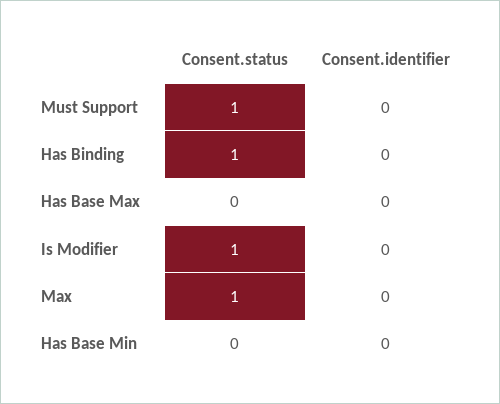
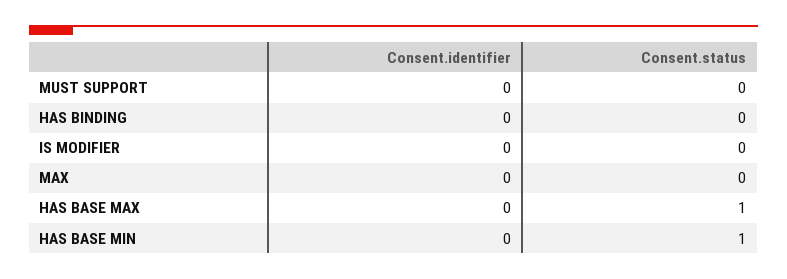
  {
    "Consent.status": {
-     "Must Support": 1,
+     "Must Support": 0,
-     "Has Binding": 1,
+     "Has Binding": 0,
-     "Has Base Max": 0,
+     "Has Base Max": 1,
-     "Is Modifier": 1,
+     "Is Modifier": 0,
-     "Max": 1,
+     "Max": 0,
-     "Has Base Min": 0
+     "Has Base Min": 1
    },
    "Consent.identifier": {
      "Must Support": 0,
      "Has Binding": 0,
      "Has Base Max": 0,
      "Is Modifier": 0,
      "Max": 0,
      "Has Base Min": 0
    }
  }

